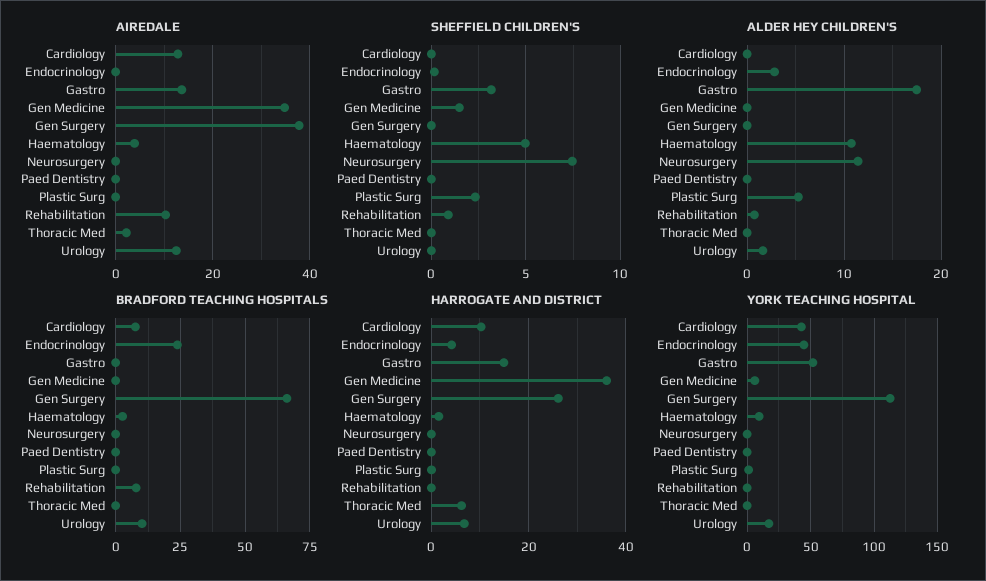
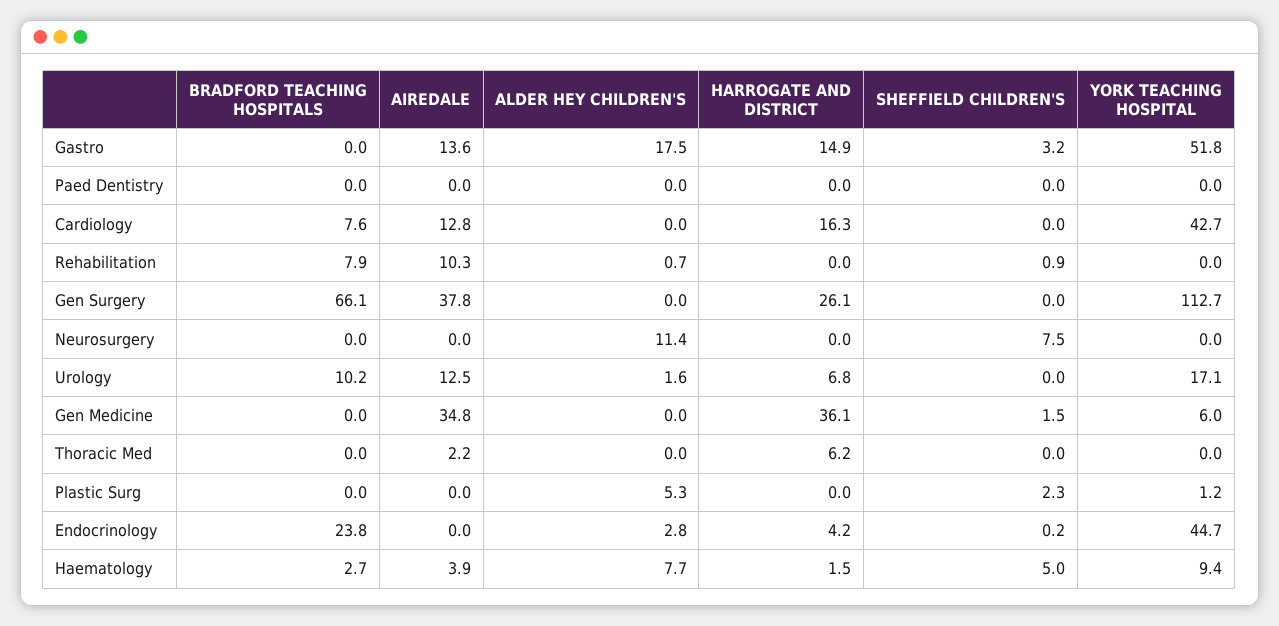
  {
    "AIREDALE": {
      "Cardiology": 12.8,
      "Endocrinology": 0,
      "Gastro": 13.6,
      "Gen Medicine": 34.8,
      "Gen Surgery": 37.8,
      "Haematology": 3.9,
      "Neurosurgery": 0,
      "Paed Dentistry": 0,
      "Plastic Surg": 0,
      "Rehabilitation": 10.3,
      "Thoracic Med": 2.2,
      "Urology": 12.5
    },
    "SHEFFIELD CHILDREN'S": {
      "Cardiology": 0,
      "Endocrinology": 0.2,
      "Gastro": 3.2,
      "Gen Medicine": 1.5,
      "Gen Surgery": 0,
      "Haematology": 5,
      "Neurosurgery": 7.5,
      "Paed Dentistry": 0,
      "Plastic Surg": 2.3,
      "Rehabilitation": 0.9,
      "Thoracic Med": 0,
      "Urology": 0
    },
    "ALDER HEY CHILDREN'S": {
      "Cardiology": 0,
      "Endocrinology": 2.8,
      "Gastro": 17.5,
      "Gen Medicine": 0,
      "Gen Surgery": 0,
-     "Haematology": 11,
+     "Haematology": 7.7,
      "Neurosurgery": 11.4,
      "Paed Dentistry": 0,
      "Plastic Surg": 5.3,
      "Rehabilitation": 0.7,
      "Thoracic Med": 0,
      "Urology": 1.6
    },
    "BRADFORD TEACHING HOSPITALS": {
      "Cardiology": 7.6,
      "Endocrinology": 23.8,
      "Gastro": 0,
      "Gen Medicine": 0,
      "Gen Surgery": 66.1,
      "Haematology": 2.7,
      "Neurosurgery": 0,
      "Paed Dentistry": 0,
      "Plastic Surg": 0,
      "Rehabilitation": 7.9,
      "Thoracic Med": 0,
      "Urology": 10.2
    },
    "HARROGATE AND DISTRICT": {
-     "Cardiology": 10,
+     "Cardiology": 16.3,
      "Endocrinology": 4.2,
      "Gastro": 14.9,
      "Gen Medicine": 36.1,
      "Gen Surgery": 26.1,
      "Haematology": 1.5,
      "Neurosurgery": 0,
      "Paed Dentistry": 0,
      "Plastic Surg": 0,
      "Rehabilitation": 0,
      "Thoracic Med": 6.2,
      "Urology": 6.8
    },
    "YORK TEACHING HOSPITAL": {
      "Cardiology": 42.7,
      "Endocrinology": 44.7,
      "Gastro": 51.8,
      "Gen Medicine": 6,
      "Gen Surgery": 112.7,
      "Haematology": 9.4,
      "Neurosurgery": 0,
      "Paed Dentistry": 0,
      "Plastic Surg": 1.2,
      "Rehabilitation": 0,
      "Thoracic Med": 0,
      "Urology": 17.1
    }
  }

